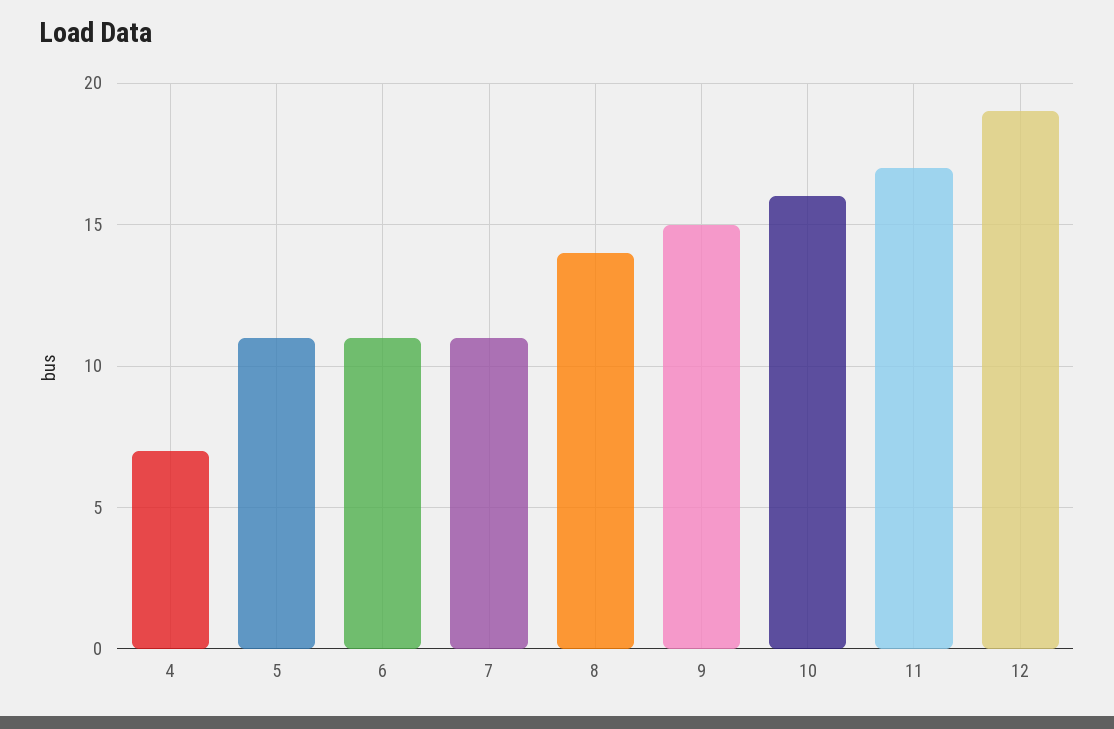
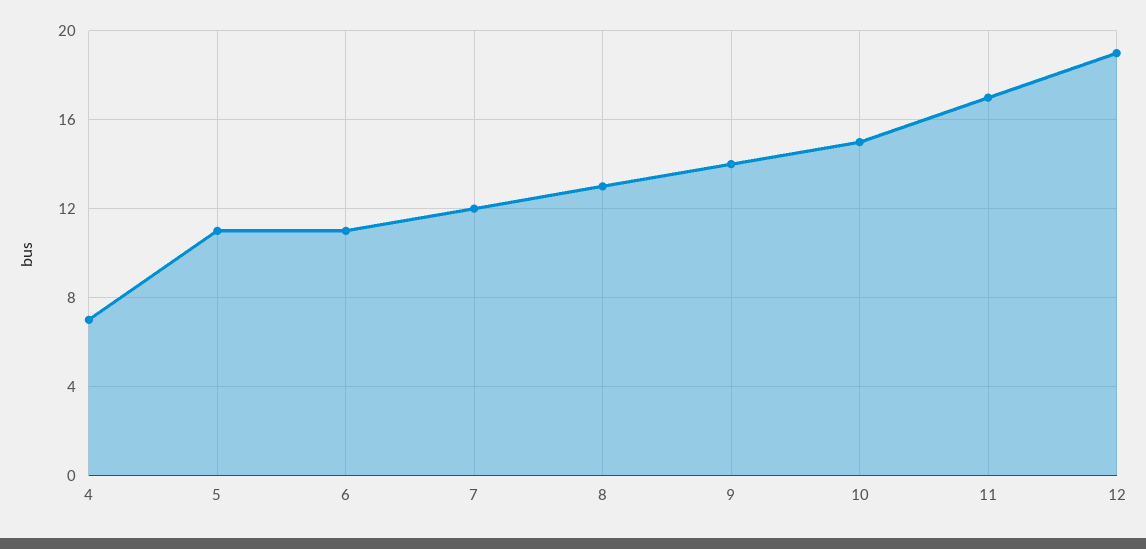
  {
    "4": 7,
    "5": 11,
    "6": 11,
-   "7": 11,
+   "7": 12,
-   "8": 14,
+   "8": 13,
-   "9": 15,
+   "9": 14,
-   "10": 16,
+   "10": 15,
    "11": 17,
    "12": 19
  }

